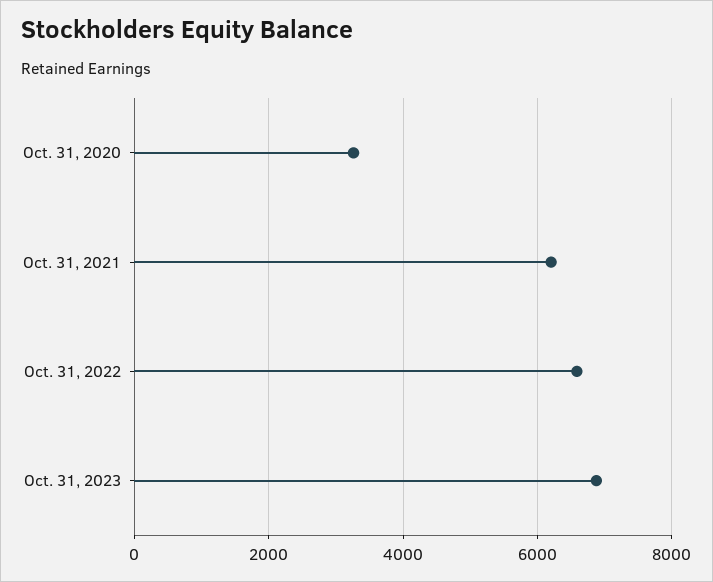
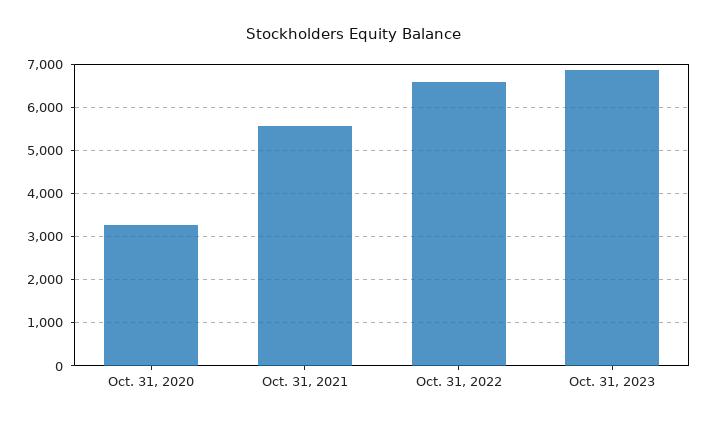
  {
    "Oct. 31, 2020": 3200,
-   "Oct. 31, 2021": 6200,
+   "Oct. 31, 2021": 5600,
    "Oct. 31, 2022": 6600,
    "Oct. 31, 2023": 6800
  }

